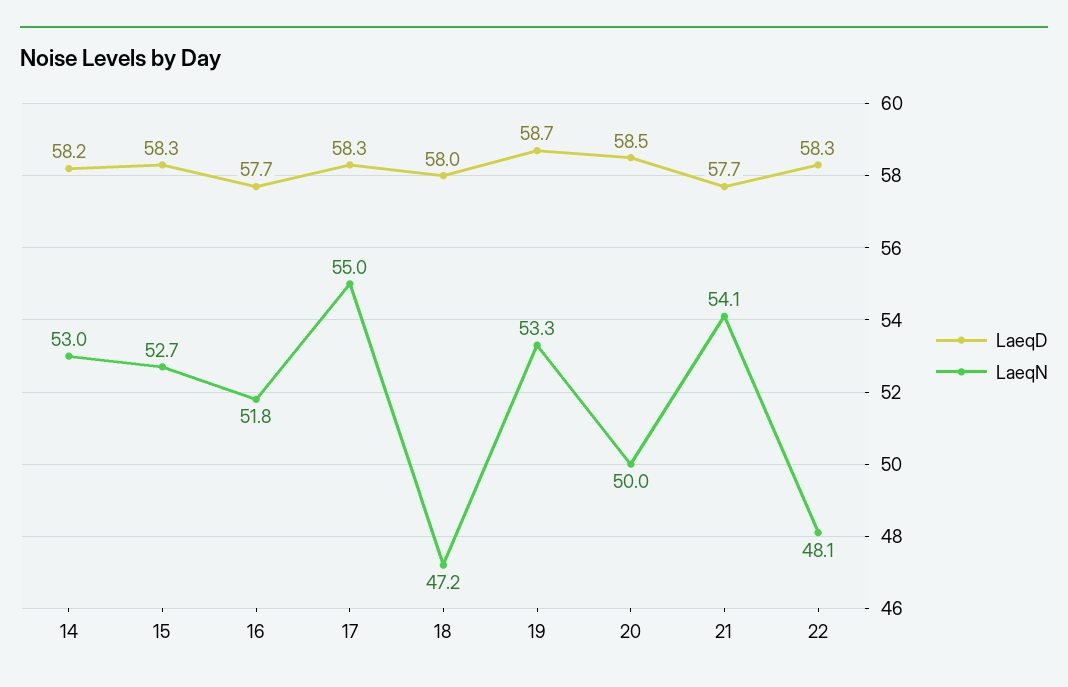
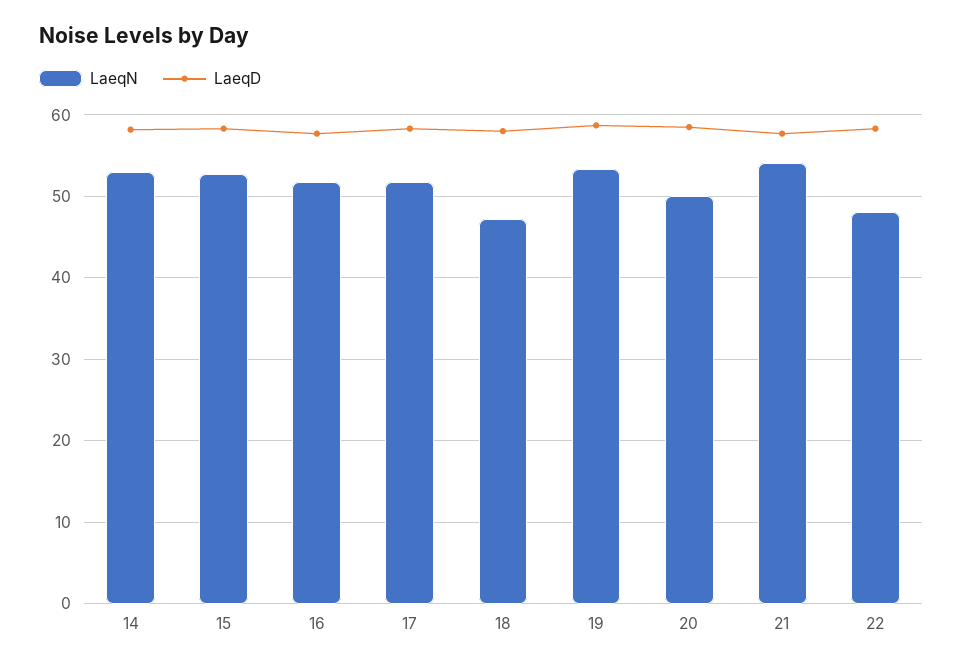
  {
    "LaeqD": {
      "14": 58.2,
      "15": 58.3,
      "16": 57.7,
      "17": 58.3,
      "18": 58,
      "19": 58.7,
      "20": 58.5,
      "21": 57.7,
      "22": 58.3
    },
    "LaeqN": {
      "14": 53,
      "15": 52.7,
      "16": 51.8,
-     "17": 55,
+     "17": 52,
      "18": 47.2,
      "19": 53.3,
      "20": 50,
      "21": 54.1,
      "22": 48.1
    }
  }

